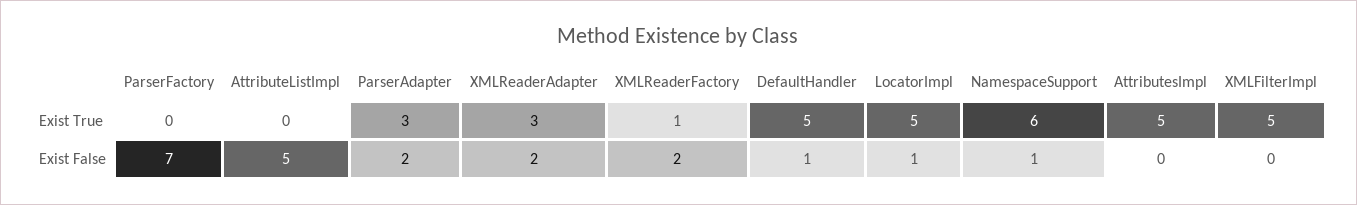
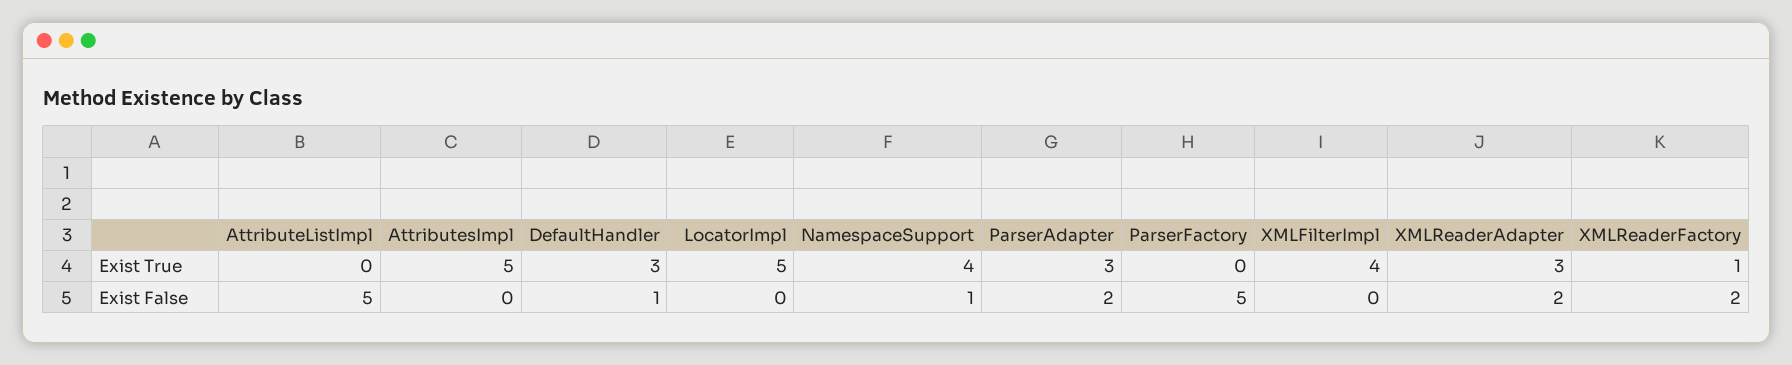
  {
    "ParserFactory": {
      "Exist True": 0,
-     "Exist False": 7
+     "Exist False": 5
    },
    "AttributeListImpl": {
      "Exist True": 0,
      "Exist False": 5
    },
    "ParserAdapter": {
      "Exist True": 3,
      "Exist False": 2
    },
    "XMLReaderAdapter": {
      "Exist True": 3,
      "Exist False": 2
    },
    "XMLReaderFactory": {
      "Exist True": 1,
      "Exist False": 2
    },
    "DefaultHandler": {
-     "Exist True": 5,
+     "Exist True": 3,
      "Exist False": 1
    },
    "LocatorImpl": {
      "Exist True": 5,
-     "Exist False": 1
+     "Exist False": 0
    },
    "NamespaceSupport": {
-     "Exist True": 6,
+     "Exist True": 4,
      "Exist False": 1
    },
    "AttributesImpl": {
      "Exist True": 5,
      "Exist False": 0
    },
    "XMLFilterImpl": {
-     "Exist True": 5,
+     "Exist True": 4,
      "Exist False": 0
    }
  }

